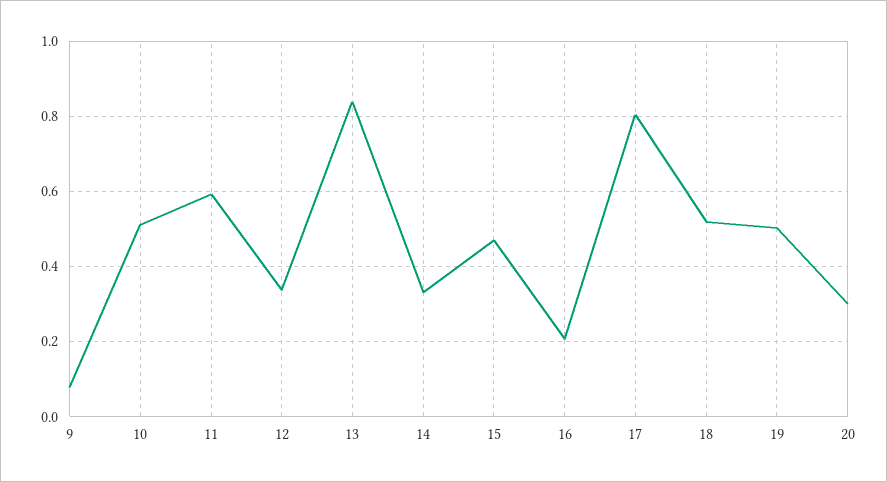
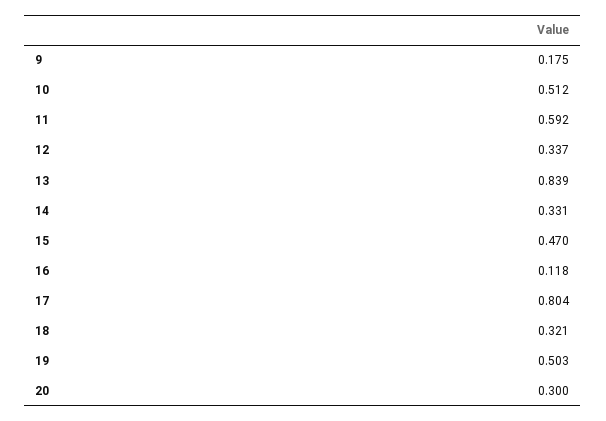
  {
-   "9": 0.08,
+   "9": 0.175,
    "10": 0.512,
    "11": 0.592,
    "12": 0.337,
    "13": 0.839,
    "14": 0.331,
    "15": 0.47,
-   "16": 0.2,
+   "16": 0.118,
    "17": 0.804,
-   "18": 0.52,
+   "18": 0.321,
    "19": 0.503,
    "20": 0.3
  }

